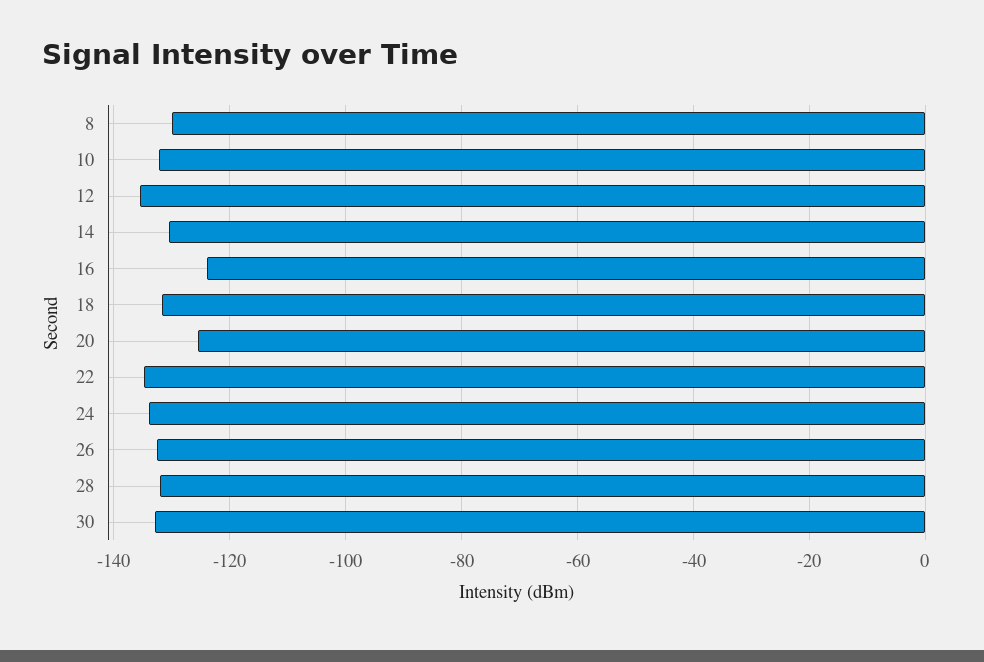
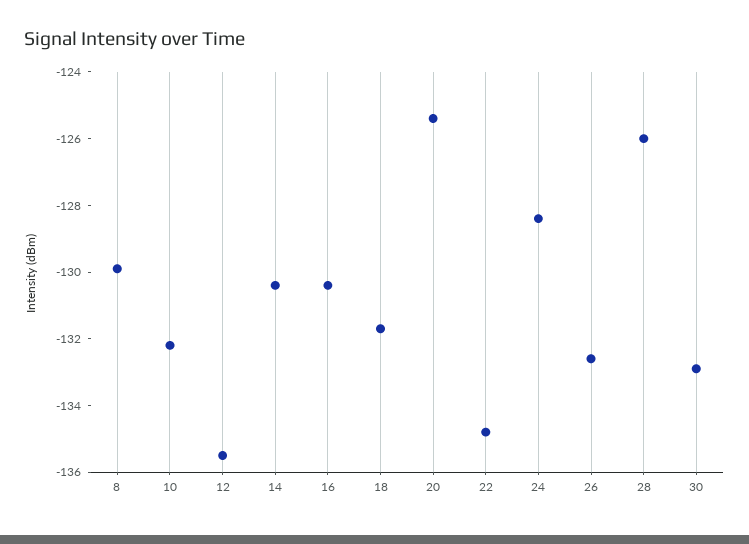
  {
    "8": -130,
    "10": -132,
    "12": -135.5,
    "14": -130.5,
-   "16": -124,
+   "16": -130.5,
    "18": -131.5,
    "20": -125.5,
    "22": -135,
-   "24": -134,
+   "24": -128.5,
    "26": -132.5,
-   "28": -132,
+   "28": -126,
    "30": -133
  }

